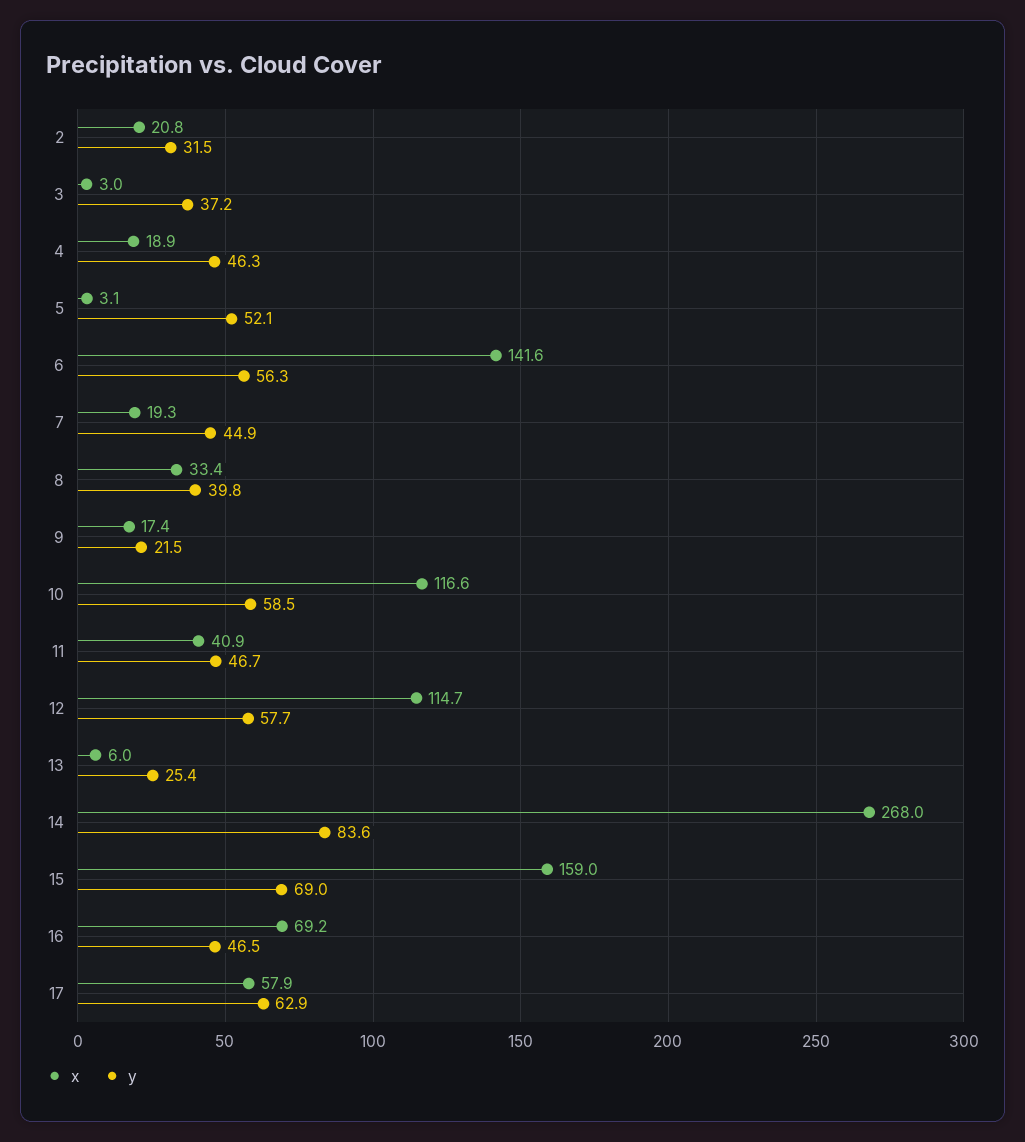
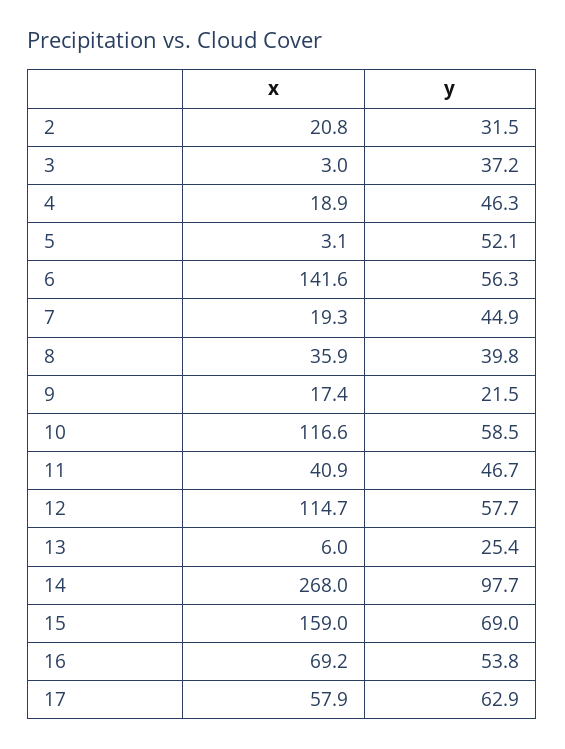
  {
    "x": {
      "2": 20.8,
      "3": 3,
      "4": 18.9,
      "5": 3.1,
      "6": 141.6,
      "7": 19.3,
-     "8": 33.4,
+     "8": 35.9,
      "9": 17.4,
      "10": 116.6,
      "11": 40.9,
      "12": 114.7,
      "13": 6,
      "14": 268,
      "15": 159,
      "16": 69.2,
      "17": 57.9
    },
    "y": {
      "2": 31.5,
      "3": 37.2,
      "4": 46.3,
      "5": 52.1,
      "6": 56.3,
      "7": 44.9,
      "8": 39.8,
      "9": 21.5,
      "10": 58.5,
      "11": 46.7,
      "12": 57.7,
      "13": 25.4,
-     "14": 83.6,
+     "14": 97.7,
      "15": 69,
-     "16": 46.5,
+     "16": 53.8,
      "17": 62.9
    }
  }

